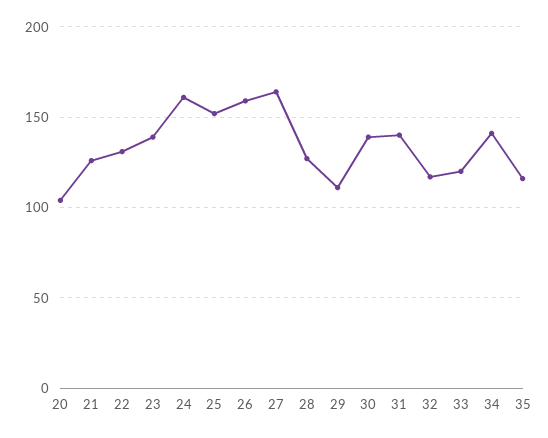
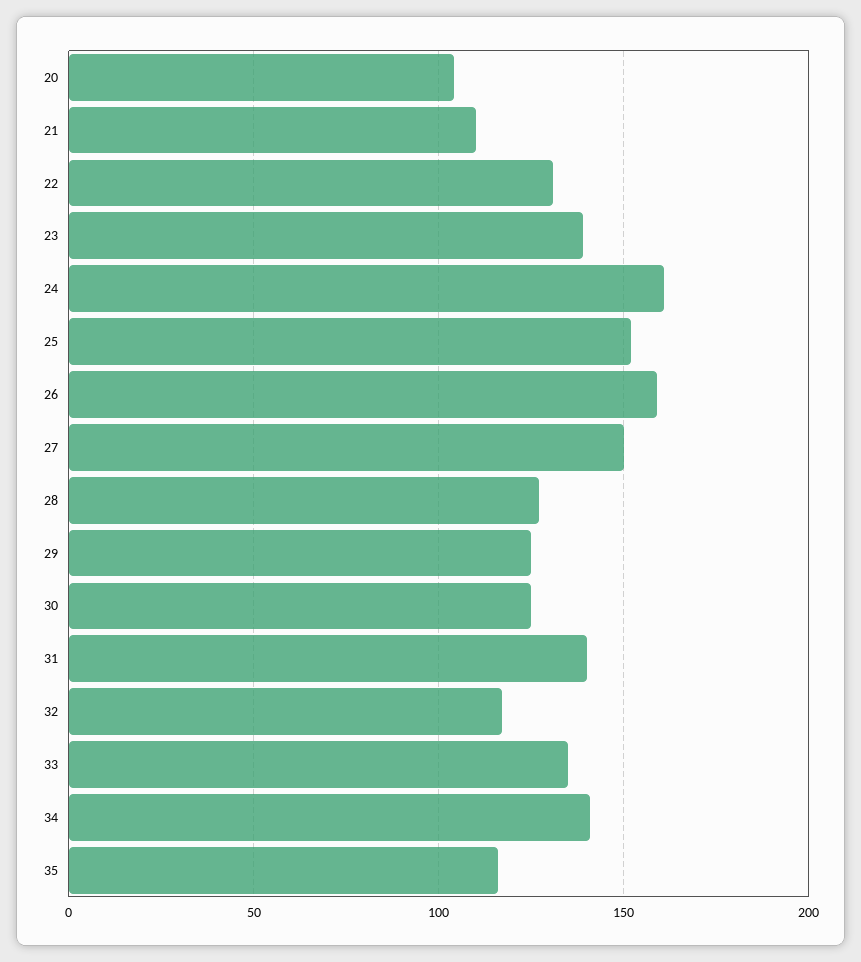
  {
    "20": 105,
-   "21": 125,
+   "21": 110,
    "22": 130,
    "23": 140,
    "24": 160,
    "25": 150,
    "26": 160,
-   "27": 165,
+   "27": 150,
    "28": 125,
-   "29": 110,
+   "29": 125,
-   "30": 140,
+   "30": 125,
    "31": 140,
    "32": 115,
-   "33": 120,
+   "33": 135,
    "34": 140,
    "35": 115
  }

